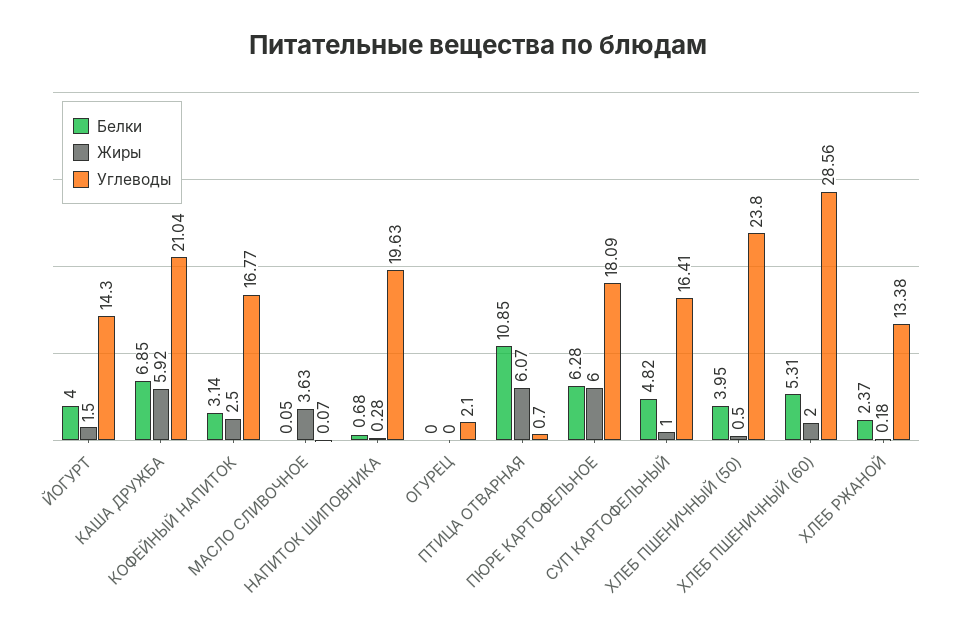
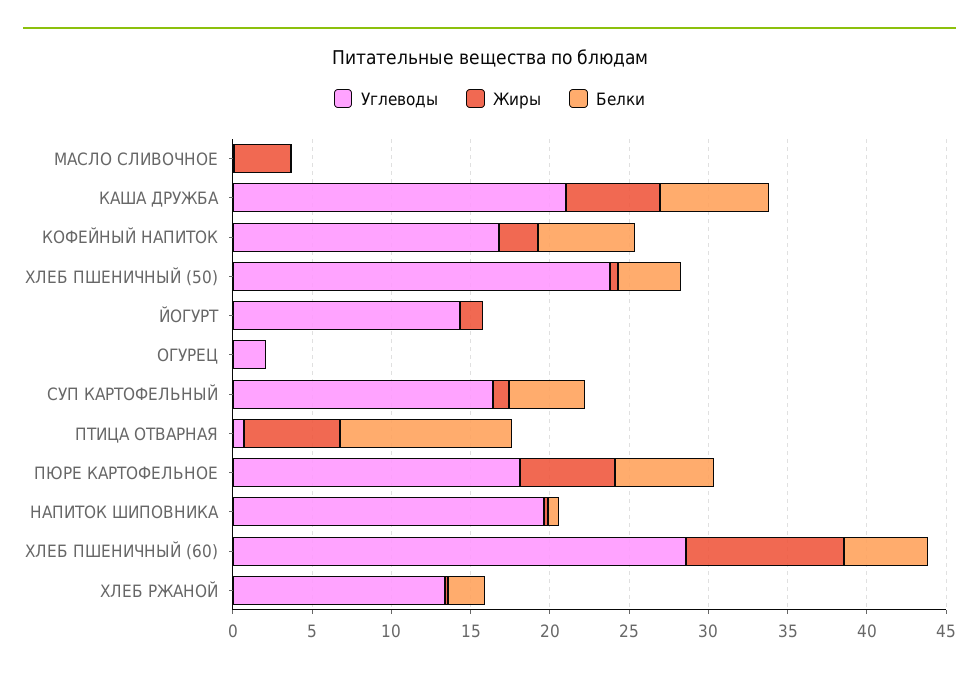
  {
    "Белки": {
-     "ЙОГУРТ": 4,
+     "ЙОГУРТ": 0,
      "КАША ДРУЖБА": 6.85,
-     "КОФЕЙНЫЙ НАПИТОК": 3.14,
+     "КОФЕЙНЫЙ НАПИТОК": 6,
      "МАСЛО СЛИВОЧНОЕ": 0.05,
      "НАПИТОК ШИПОВНИКА": 0.68,
      "ОГУРЕЦ": 0,
      "ПТИЦА ОТВАРНАЯ": 10.85,
      "ПЮРЕ КАРТОФЕЛЬНОЕ": 6.28,
      "СУП КАРТОФЕЛЬНЫЙ": 4.82,
      "ХЛЕБ ПШЕНИЧНЫЙ (50)": 3.95,
      "ХЛЕБ ПШЕНИЧНЫЙ (60)": 5.31,
      "ХЛЕБ РЖАНОЙ": 2.37
    },
    "Жиры": {
      "ЙОГУРТ": 1.5,
      "КАША ДРУЖБА": 5.92,
      "КОФЕЙНЫЙ НАПИТОК": 2.5,
      "МАСЛО СЛИВОЧНОЕ": 3.63,
      "НАПИТОК ШИПОВНИКА": 0.28,
      "ОГУРЕЦ": 0,
      "ПТИЦА ОТВАРНАЯ": 6.07,
      "ПЮРЕ КАРТОФЕЛЬНОЕ": 6,
      "СУП КАРТОФЕЛЬНЫЙ": 1,
      "ХЛЕБ ПШЕНИЧНЫЙ (50)": 0.5,
-     "ХЛЕБ ПШЕНИЧНЫЙ (60)": 2,
+     "ХЛЕБ ПШЕНИЧНЫЙ (60)": 10,
      "ХЛЕБ РЖАНОЙ": 0.18
    },
    "Углеводы": {
      "ЙОГУРТ": 14.3,
      "КАША ДРУЖБА": 21.04,
      "КОФЕЙНЫЙ НАПИТОК": 16.77,
      "МАСЛО СЛИВОЧНОЕ": 0.07,
      "НАПИТОК ШИПОВНИКА": 19.63,
      "ОГУРЕЦ": 2.1,
      "ПТИЦА ОТВАРНАЯ": 0.7,
      "ПЮРЕ КАРТОФЕЛЬНОЕ": 18.09,
      "СУП КАРТОФЕЛЬНЫЙ": 16.41,
      "ХЛЕБ ПШЕНИЧНЫЙ (50)": 23.8,
      "ХЛЕБ ПШЕНИЧНЫЙ (60)": 28.56,
      "ХЛЕБ РЖАНОЙ": 13.38
    }
  }

